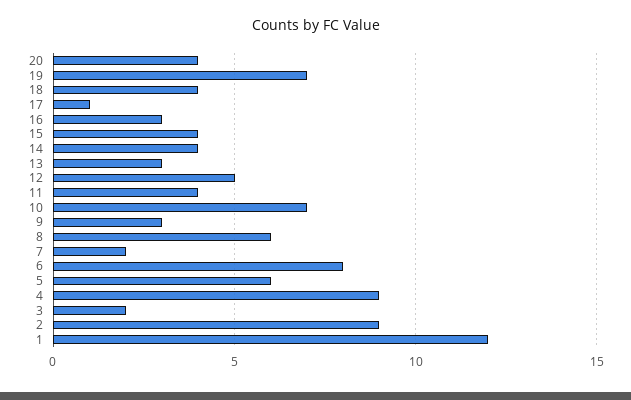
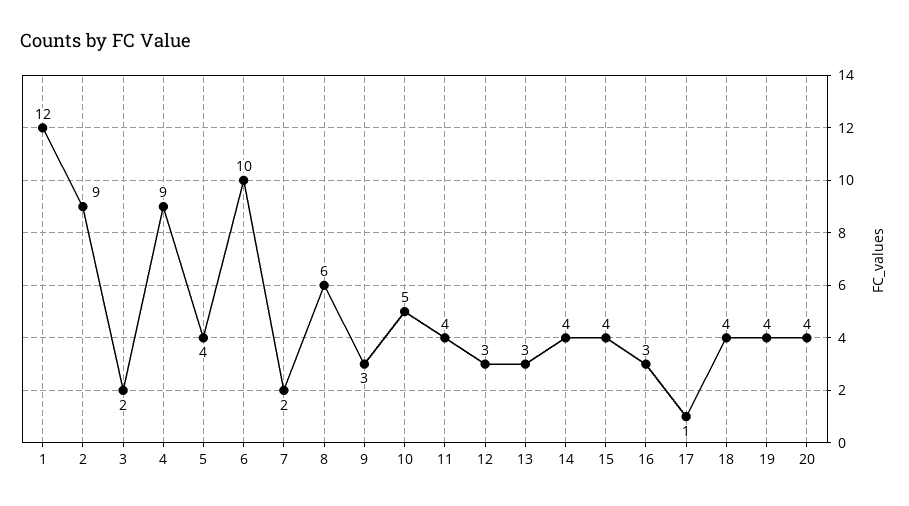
  {
    "20": 4,
-   "19": 7,
+   "19": 4,
    "18": 4,
    "17": 1,
    "16": 3,
    "15": 4,
    "14": 4,
    "13": 3,
-   "12": 5,
+   "12": 3,
    "11": 4,
-   "10": 7,
+   "10": 5,
    "9": 3,
    "8": 6,
    "7": 2,
-   "6": 8,
+   "6": 10,
-   "5": 6,
+   "5": 4,
    "4": 9,
    "3": 2,
    "2": 9,
    "1": 12
  }

